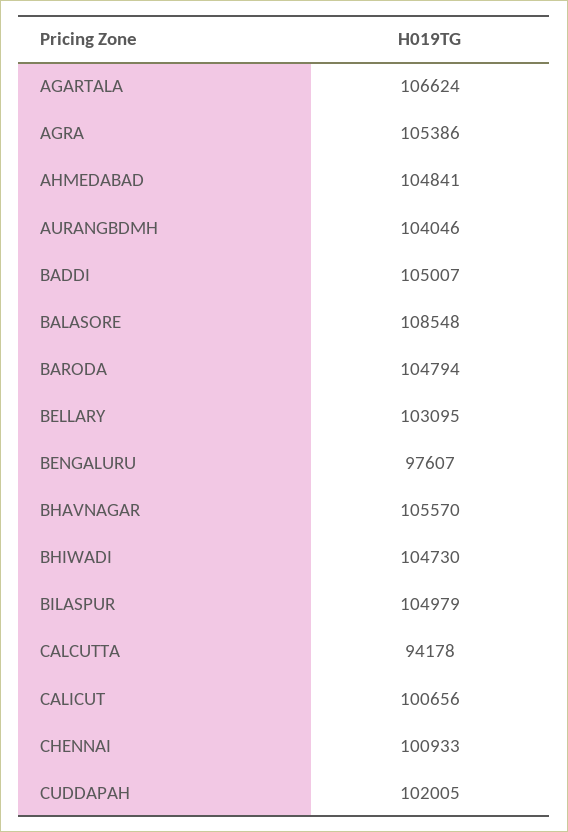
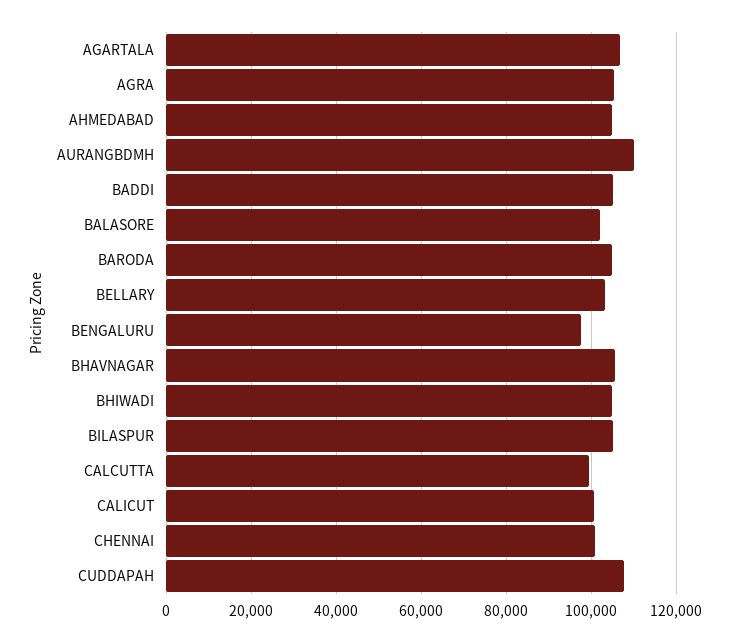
  {
    "AGARTALA": 106624,
    "AGRA": 105386,
    "AHMEDABAD": 104841,
-   "AURANGBDMH": 104046,
+   "AURANGBDMH": 110000,
    "BADDI": 105007,
-   "BALASORE": 108548,
+   "BALASORE": 102000,
    "BARODA": 104794,
    "BELLARY": 103095,
    "BENGALURU": 97607,
    "BHAVNAGAR": 105570,
    "BHIWADI": 104730,
    "BILASPUR": 104979,
-   "CALCUTTA": 94178,
+   "CALCUTTA": 100000,
    "CALICUT": 100656,
    "CHENNAI": 100933,
-   "CUDDAPAH": 102005
+   "CUDDAPAH": 108000
  }

